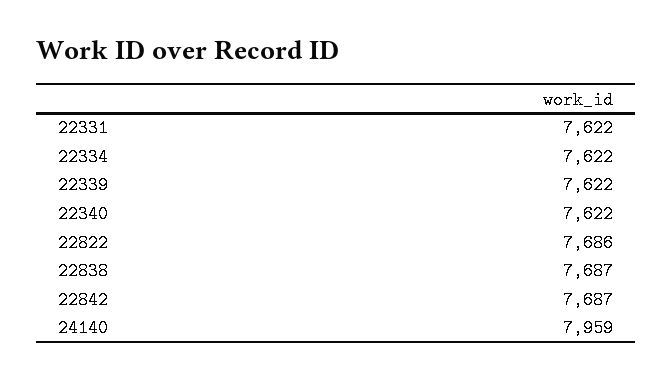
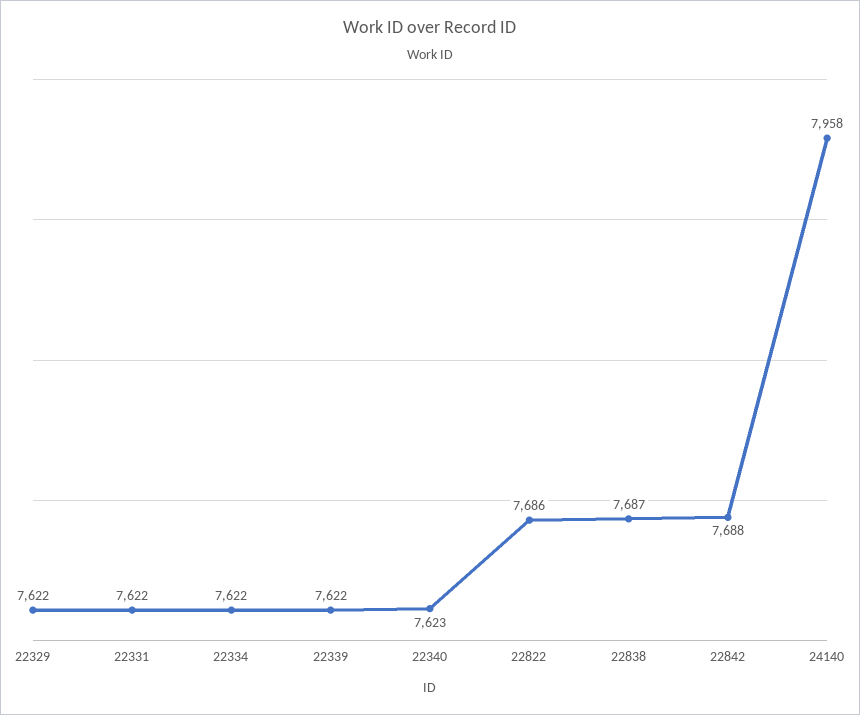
  {
    "22331": 7622,
    "22334": 7622,
    "22339": 7622,
-   "22340": 7622,
+   "22340": 7623,
    "22822": 7686,
    "22838": 7687,
-   "22842": 7687,
+   "22842": 7688,
-   "24140": 7959
+   "24140": 7958,
+   "22329": 7622
  }

